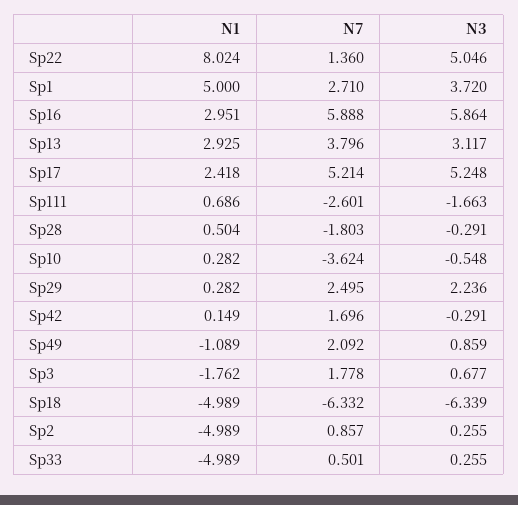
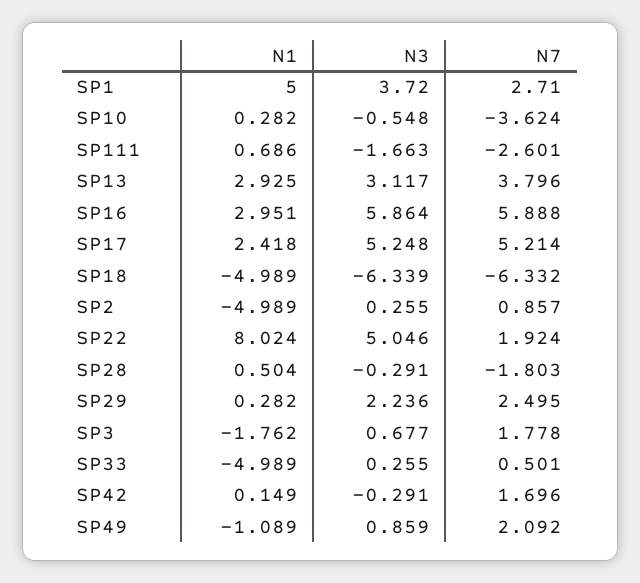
  {
    "N1": {
      "Sp22": 8.024,
      "Sp1": 5,
      "Sp16": 2.951,
      "Sp13": 2.925,
      "Sp17": 2.418,
      "Sp111": 0.686,
      "Sp28": 0.504,
      "Sp10": 0.282,
      "Sp29": 0.282,
      "Sp42": 0.149,
      "Sp49": -1.089,
      "Sp3": -1.762,
      "Sp18": -4.989,
      "Sp2": -4.989,
      "Sp33": -4.989
    },
    "N7": {
-     "Sp22": 1.36,
+     "Sp22": 1.924,
      "Sp1": 2.71,
      "Sp16": 5.888,
      "Sp13": 3.796,
      "Sp17": 5.214,
      "Sp111": -2.601,
      "Sp28": -1.803,
      "Sp10": -3.624,
      "Sp29": 2.495,
      "Sp42": 1.696,
      "Sp49": 2.092,
      "Sp3": 1.778,
      "Sp18": -6.332,
      "Sp2": 0.857,
      "Sp33": 0.501
    },
    "N3": {
      "Sp22": 5.046,
      "Sp1": 3.72,
      "Sp16": 5.864,
      "Sp13": 3.117,
      "Sp17": 5.248,
      "Sp111": -1.663,
      "Sp28": -0.291,
      "Sp10": -0.548,
      "Sp29": 2.236,
      "Sp42": -0.291,
      "Sp49": 0.859,
      "Sp3": 0.677,
      "Sp18": -6.339,
      "Sp2": 0.255,
      "Sp33": 0.255
    }
  }

